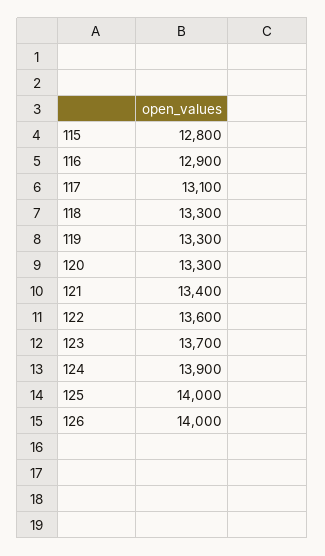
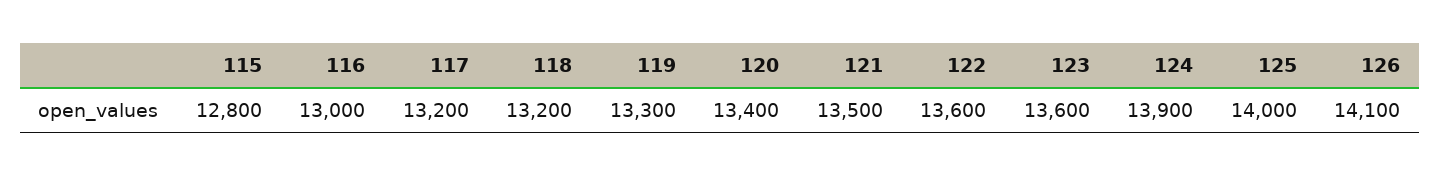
  {
    "115": 12800,
-   "116": 12900,
+   "116": 13000,
-   "117": 13100,
+   "117": 13200,
-   "118": 13300,
+   "118": 13200,
    "119": 13300,
-   "120": 13300,
+   "120": 13400,
-   "121": 13400,
+   "121": 13500,
    "122": 13600,
-   "123": 13700,
+   "123": 13600,
    "124": 13900,
    "125": 14000,
-   "126": 14000
+   "126": 14100
  }

